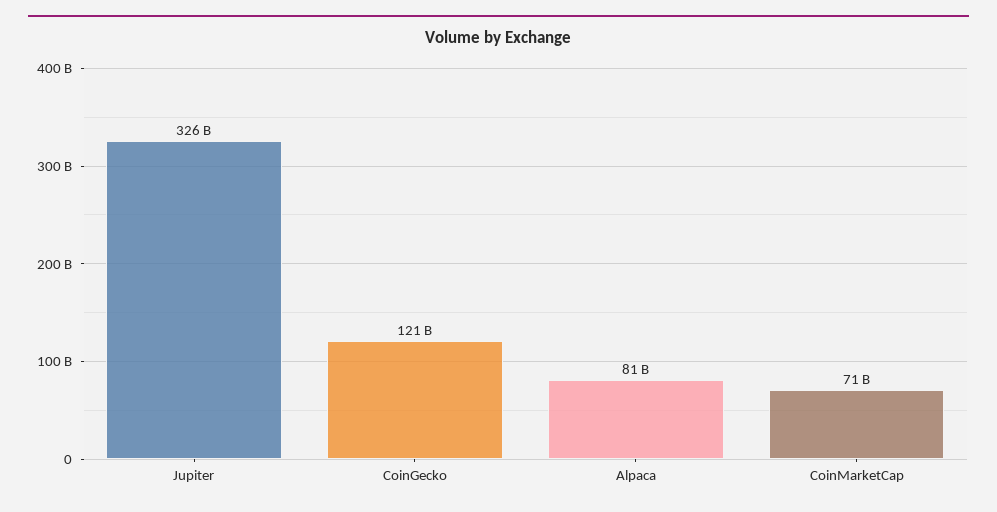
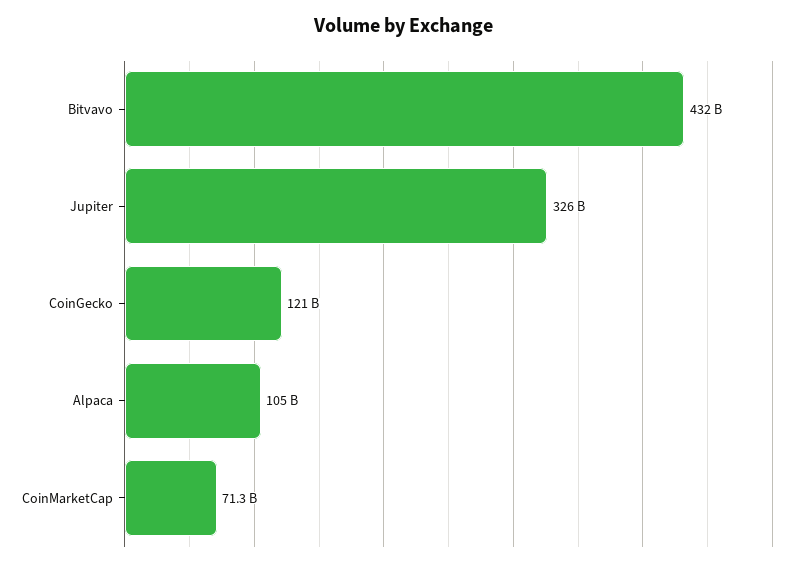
  {
    "Jupiter": 326000000000,
    "CoinGecko": 121000000000,
-   "Alpaca": 81000000000,
+   "Alpaca": 105000000000,
-   "CoinMarketCap": 71300000000
+   "CoinMarketCap": 71300000000,
+   "Bitvavo": 432000000000
  }

